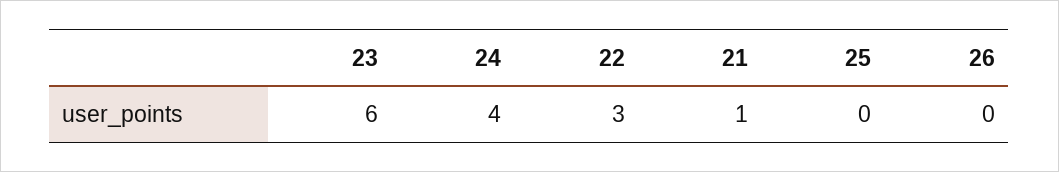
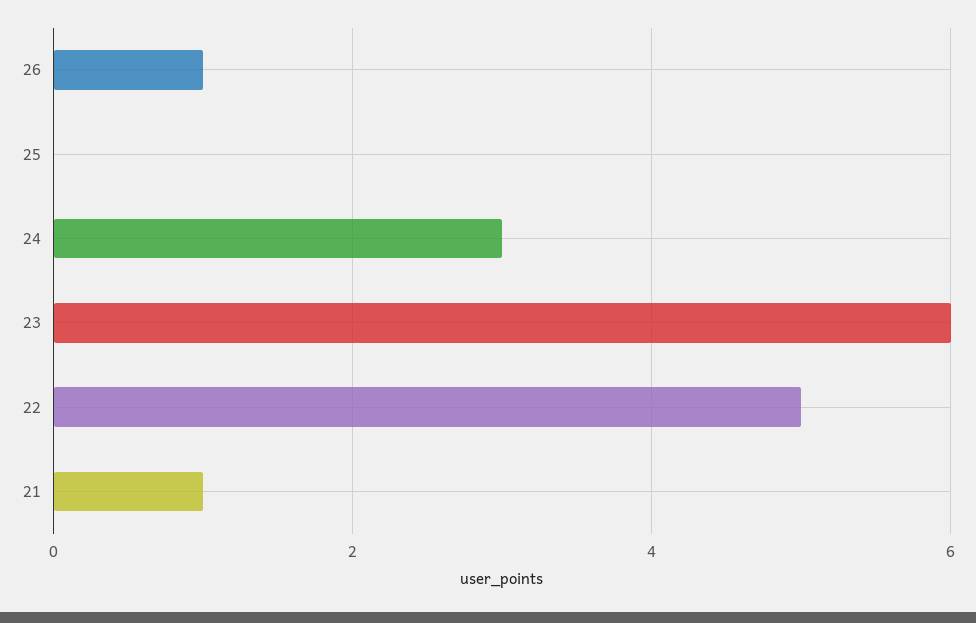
  {
    "23": 6,
-   "24": 4,
+   "24": 3,
-   "22": 3,
+   "22": 5,
    "21": 1,
    "25": 0,
-   "26": 0
+   "26": 1
  }

